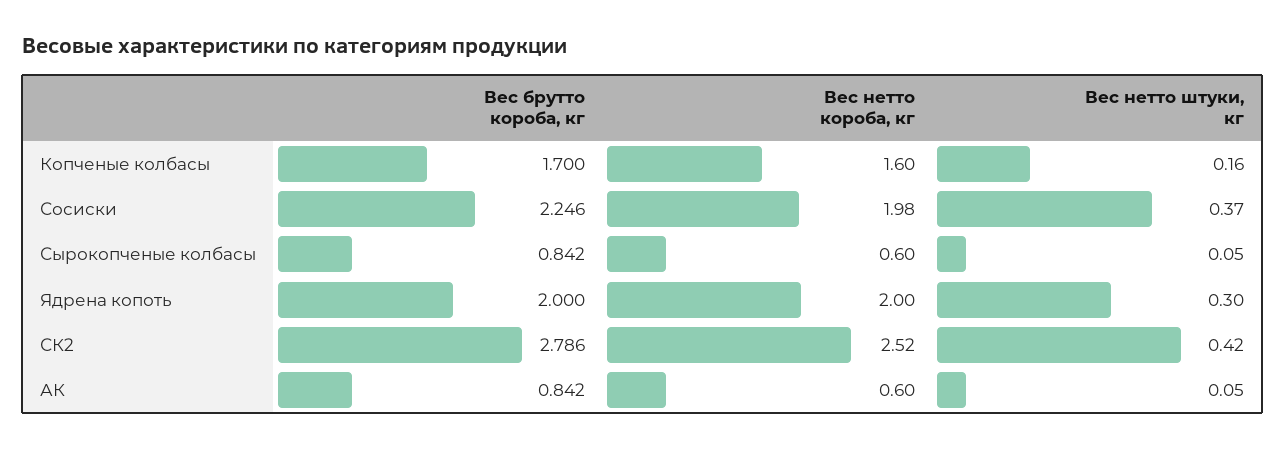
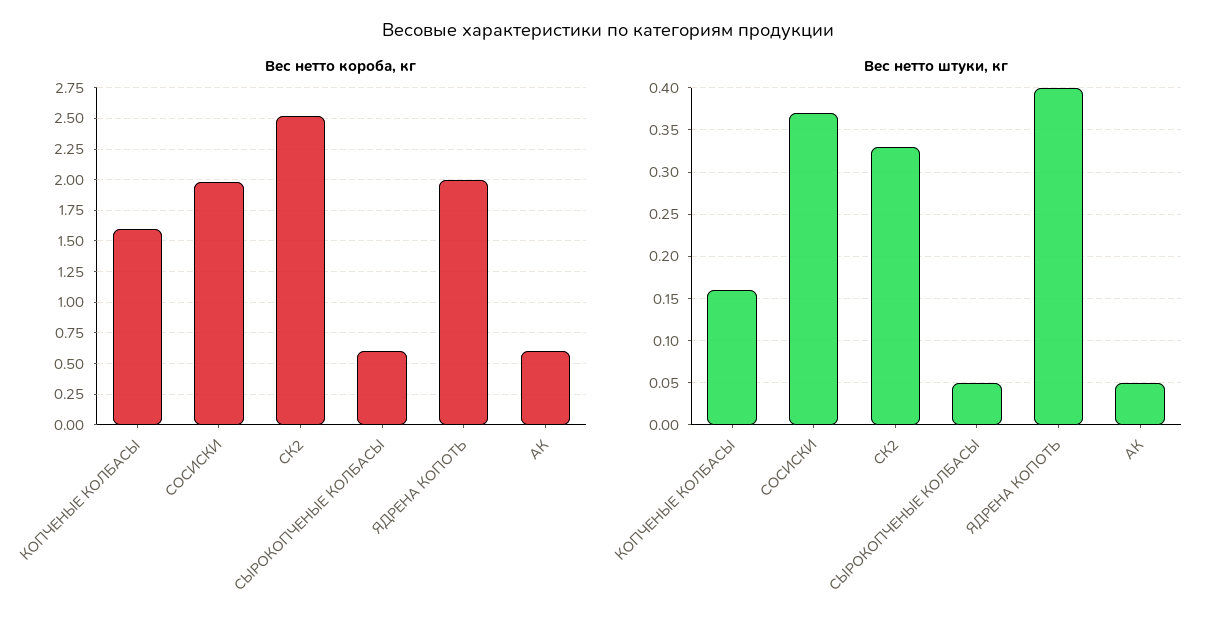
  {
-   "Вес брутто короба, кг": {
-     "Копченые колбасы": 1.7,
-     "Сосиски": 2.246,
-     "Сырокопченые колбасы": 0.842,
-     "Ядрена копоть": 2,
-     "СК2": 2.786,
-     "АК": 0.842
-   },
    "Вес нетто короба, кг": {
      "Копченые колбасы": 1.6,
      "Сосиски": 1.98,
      "Сырокопченые колбасы": 0.6,
      "Ядрена копоть": 2,
      "СК2": 2.52,
      "АК": 0.6
    },
    "Вес нетто штуки, кг": {
      "Копченые колбасы": 0.16,
      "Сосиски": 0.37,
      "Сырокопченые колбасы": 0.05,
-     "Ядрена копоть": 0.3,
+     "Ядрена копоть": 0.4,
-     "СК2": 0.42,
+     "СК2": 0.33,
      "АК": 0.05
    }
  }

